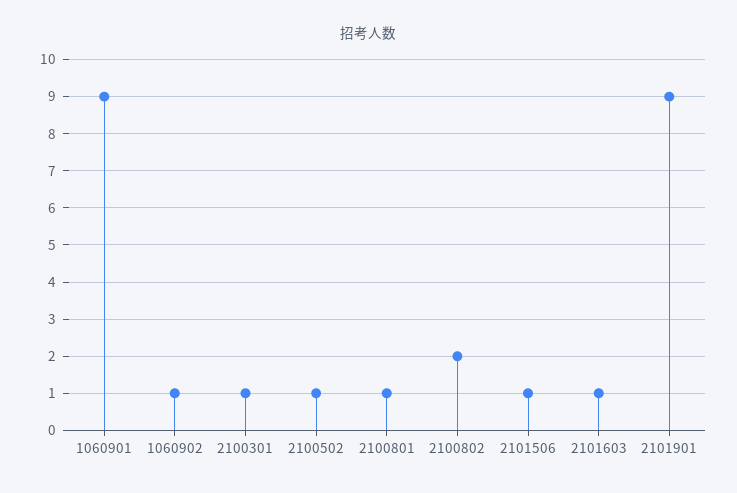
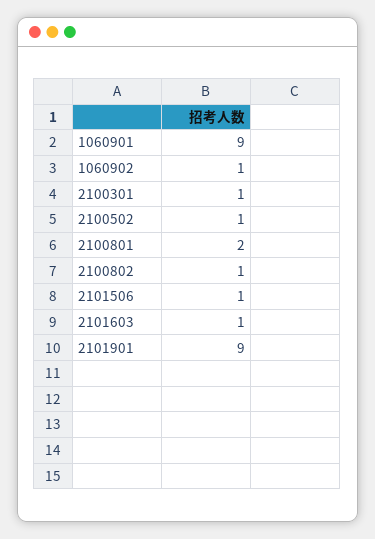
  {
    "1060901": 9,
    "1060902": 1,
    "2100301": 1,
    "2100502": 1,
-   "2100801": 1,
+   "2100801": 2,
-   "2100802": 2,
+   "2100802": 1,
    "2101506": 1,
    "2101603": 1,
    "2101901": 9
  }

